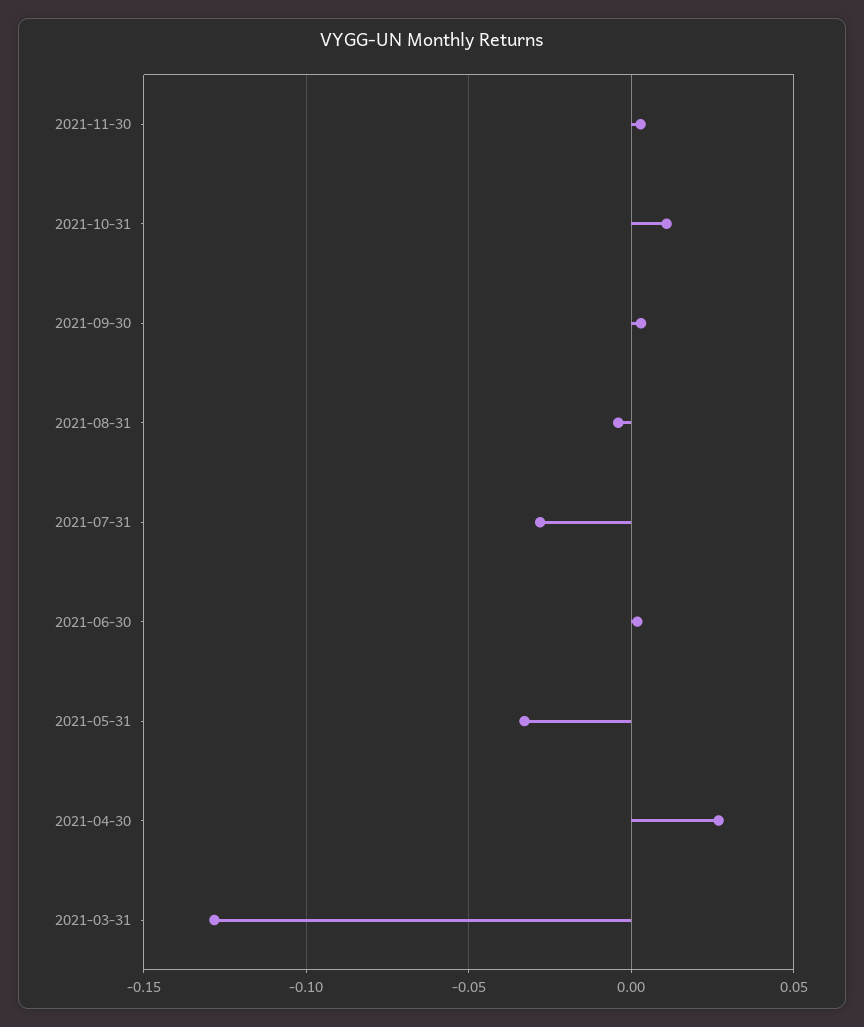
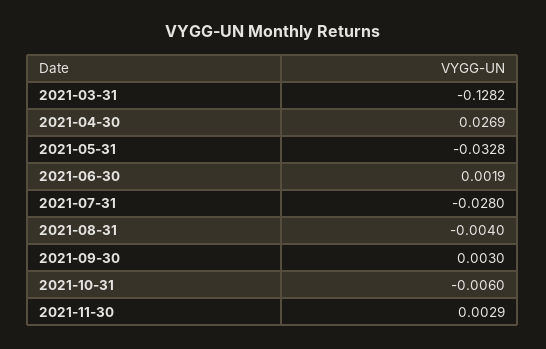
  {
    "2021-11-30": 0.0029,
-   "2021-10-31": 0.01,
+   "2021-10-31": -0.006,
    "2021-09-30": 0.003,
    "2021-08-31": -0.004,
    "2021-07-31": -0.028,
    "2021-06-30": 0.0019,
    "2021-05-31": -0.0328,
    "2021-04-30": 0.0269,
    "2021-03-31": -0.1282
  }

